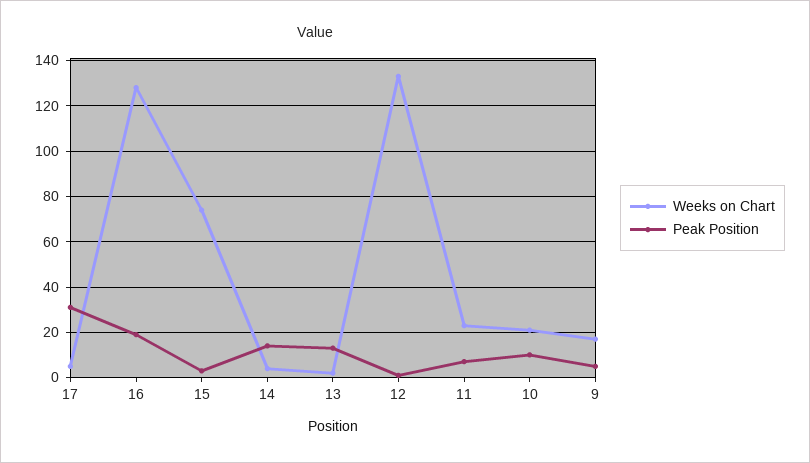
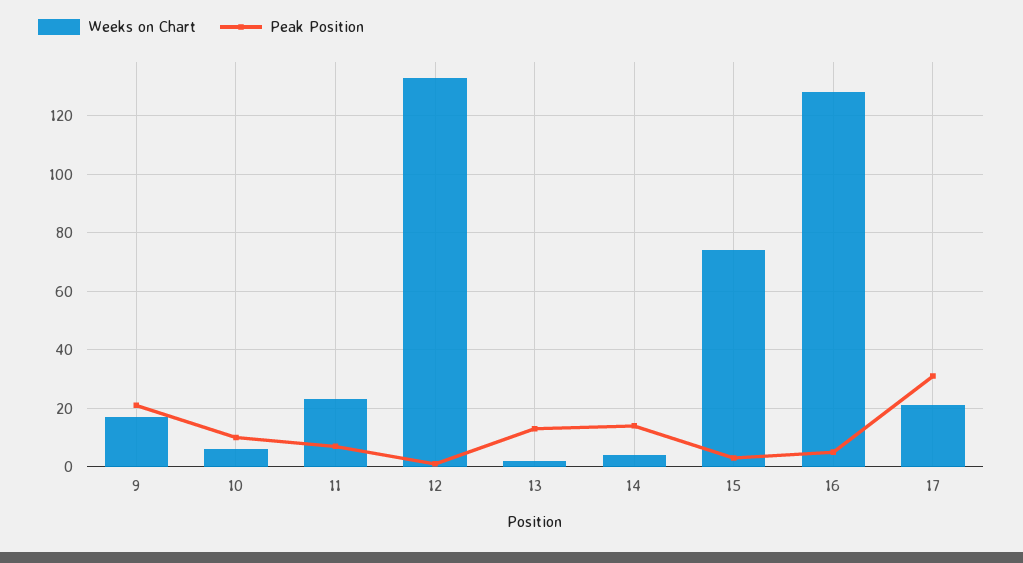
  {
    "Weeks on Chart": {
-     "17": 5,
+     "17": 20,
      "16": 130,
      "15": 75,
      "14": 5,
      "13": 0,
      "12": 135,
      "11": 25,
-     "10": 20,
+     "10": 5,
      "9": 15
    },
    "Peak Position": {
      "17": 30,
-     "16": 20,
+     "16": 5,
      "15": 5,
      "14": 15,
      "13": 15,
      "12": 0,
      "11": 5,
      "10": 10,
-     "9": 5
+     "9": 20
    }
  }

